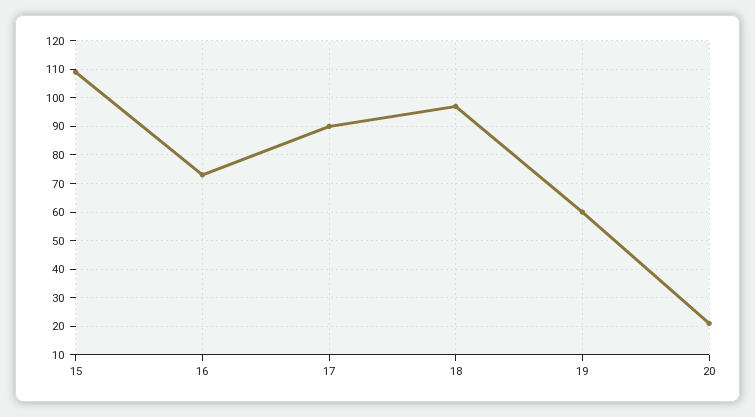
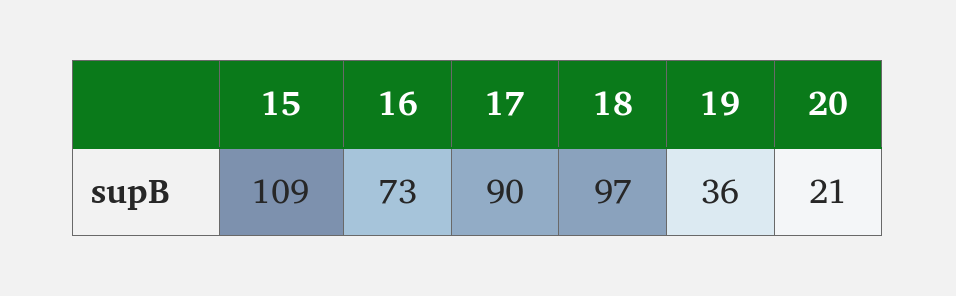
  {
    "15": 109,
    "16": 73,
    "17": 90,
    "18": 97,
-   "19": 60,
+   "19": 36,
    "20": 21
  }

